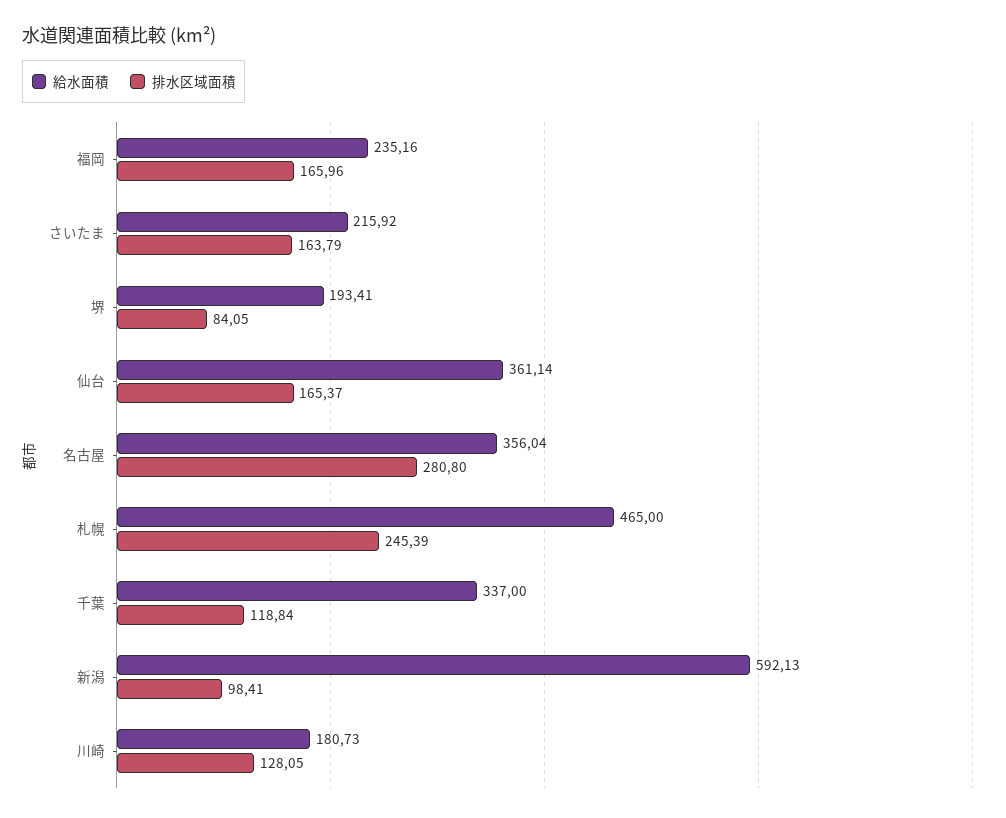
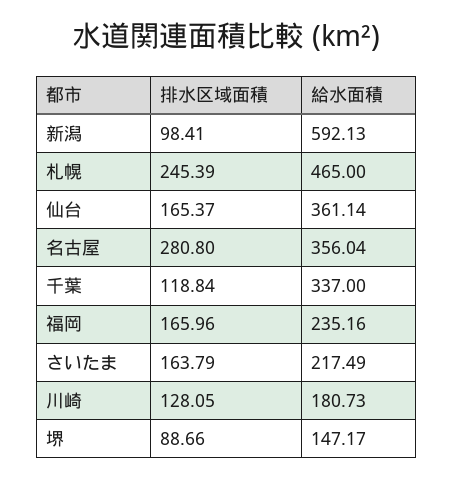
  {
    "給水面積": {
      "福岡": 235.16,
-     "さいたま": 215.92,
+     "さいたま": 217.49,
-     "堺": 193.41,
+     "堺": 147.17,
      "仙台": 361.14,
      "名古屋": 356.04,
      "札幌": 465,
      "千葉": 337,
      "新潟": 592.13,
      "川崎": 180.73
    },
    "排水区域面積": {
      "福岡": 165.96,
      "さいたま": 163.79,
-     "堺": 84.05,
+     "堺": 88.66,
      "仙台": 165.37,
      "名古屋": 280.8,
      "札幌": 245.39,
      "千葉": 118.84,
      "新潟": 98.41,
      "川崎": 128.05
    }
  }

